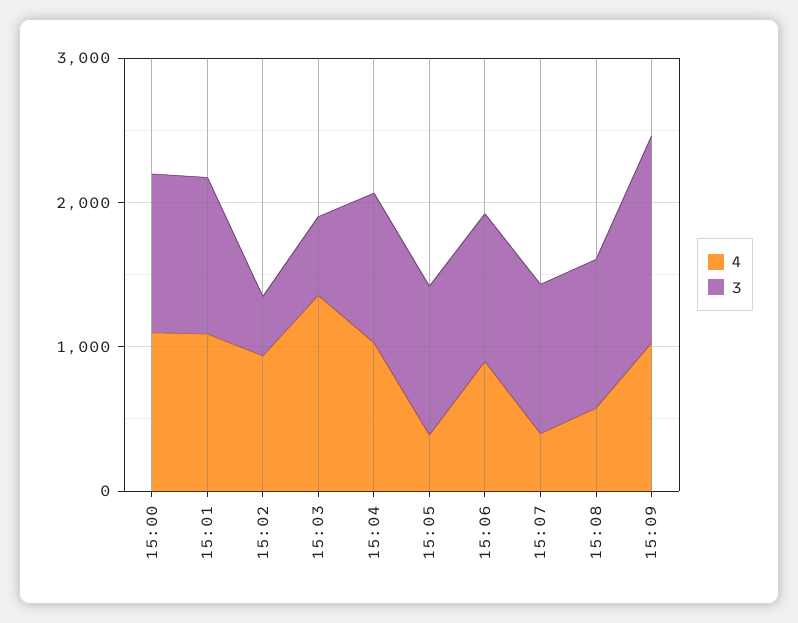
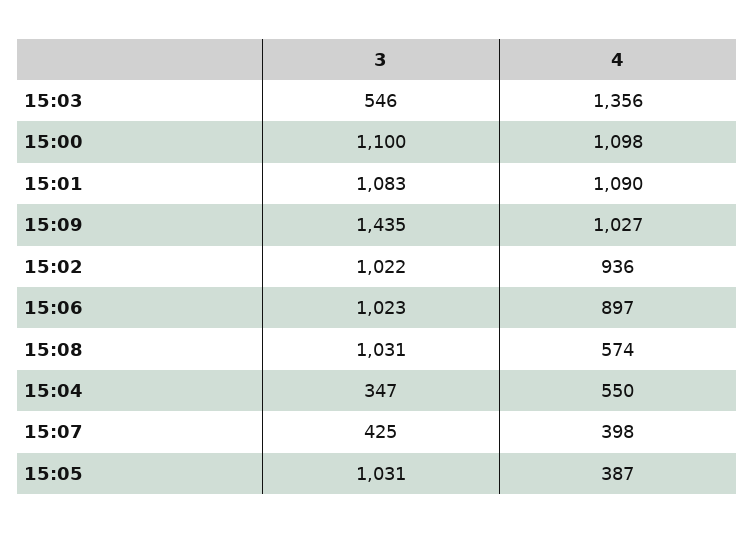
  {
    "4": {
      "15:00": 1098,
      "15:01": 1090,
      "15:02": 936,
      "15:03": 1356,
-     "15:04": 1000,
+     "15:04": 550,
      "15:05": 387,
      "15:06": 897,
      "15:07": 398,
      "15:08": 574,
      "15:09": 1027
    },
    "3": {
      "15:00": 1100,
      "15:01": 1083,
-     "15:02": 400,
+     "15:02": 1022,
      "15:03": 546,
-     "15:04": 1000,
+     "15:04": 347,
      "15:05": 1031,
      "15:06": 1023,
-     "15:07": 1000,
+     "15:07": 425,
      "15:08": 1031,
      "15:09": 1435
    }
  }

